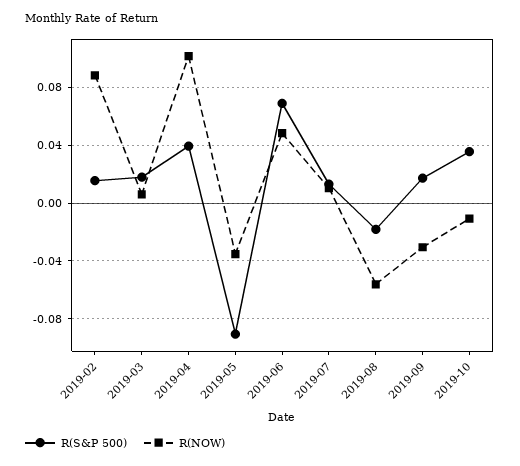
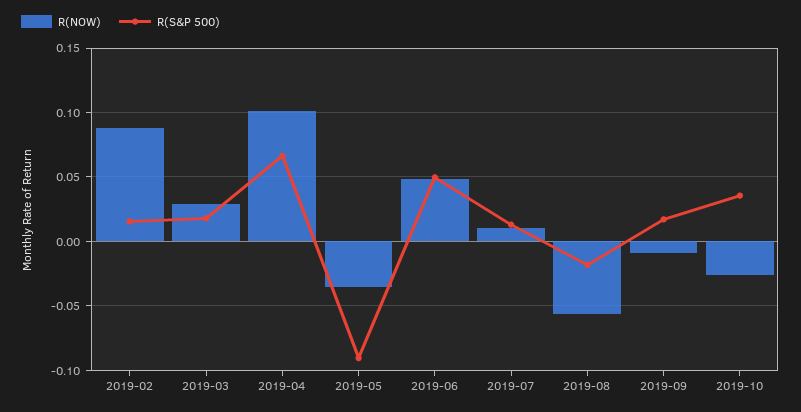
  {
    "R(S&P 500)": {
      "2019-02": 0.015,
      "2019-03": 0.02,
-     "2019-04": 0.04,
+     "2019-04": 0.065,
      "2019-05": -0.09,
-     "2019-06": 0.07,
+     "2019-06": 0.05,
      "2019-07": 0.015,
      "2019-08": -0.02,
      "2019-09": 0.015,
      "2019-10": 0.035
    },
    "R(NOW)": {
      "2019-02": 0.09,
-     "2019-03": 0.005,
+     "2019-03": 0.03,
      "2019-04": 0.1,
      "2019-05": -0.035,
      "2019-06": 0.05,
      "2019-07": 0.01,
      "2019-08": -0.055,
-     "2019-09": -0.03,
+     "2019-09": -0.01,
-     "2019-10": -0.01
+     "2019-10": -0.025
    }
  }

